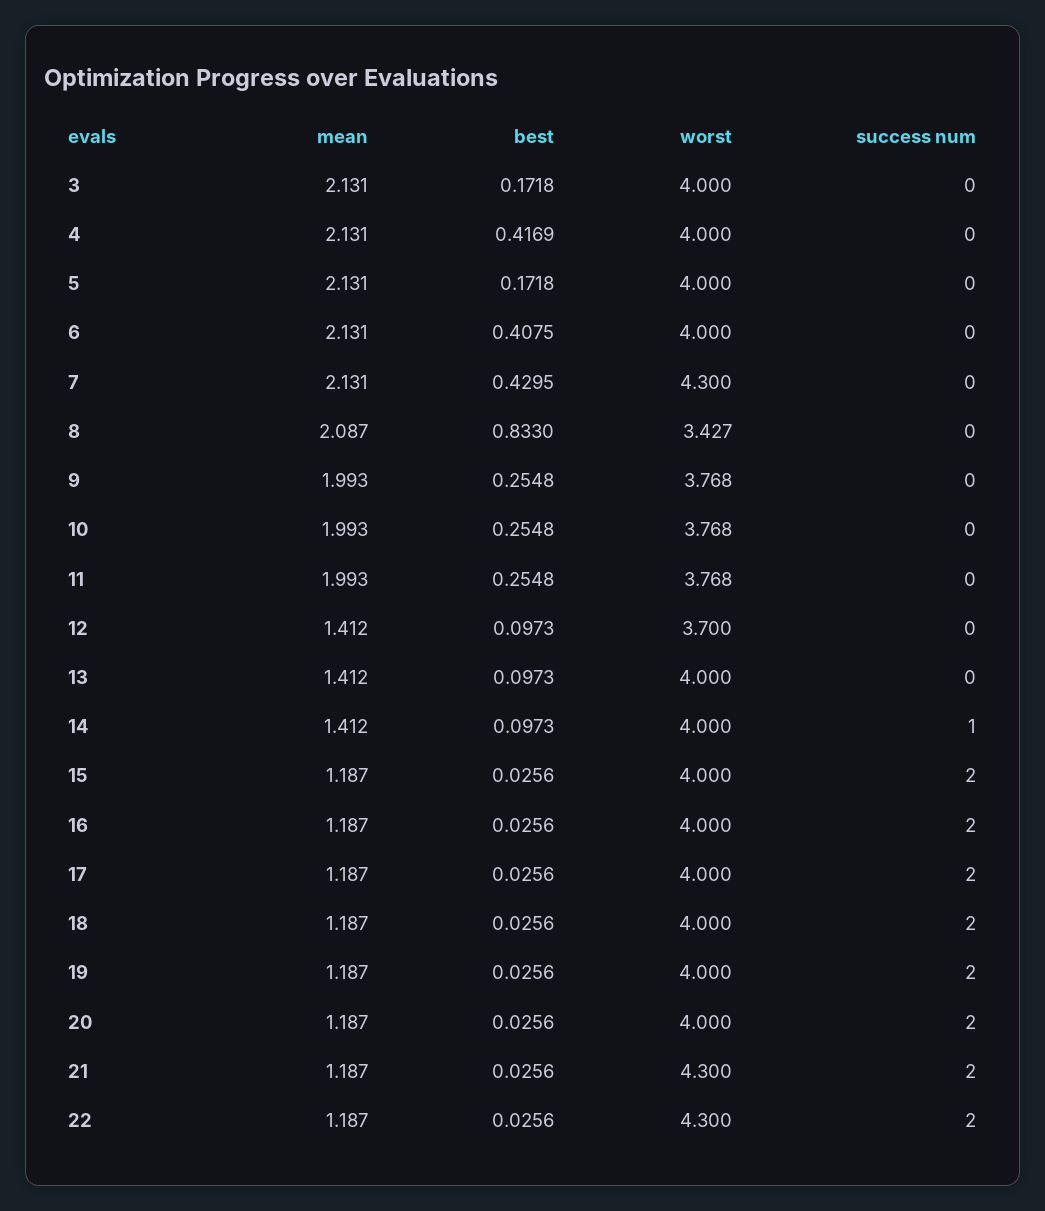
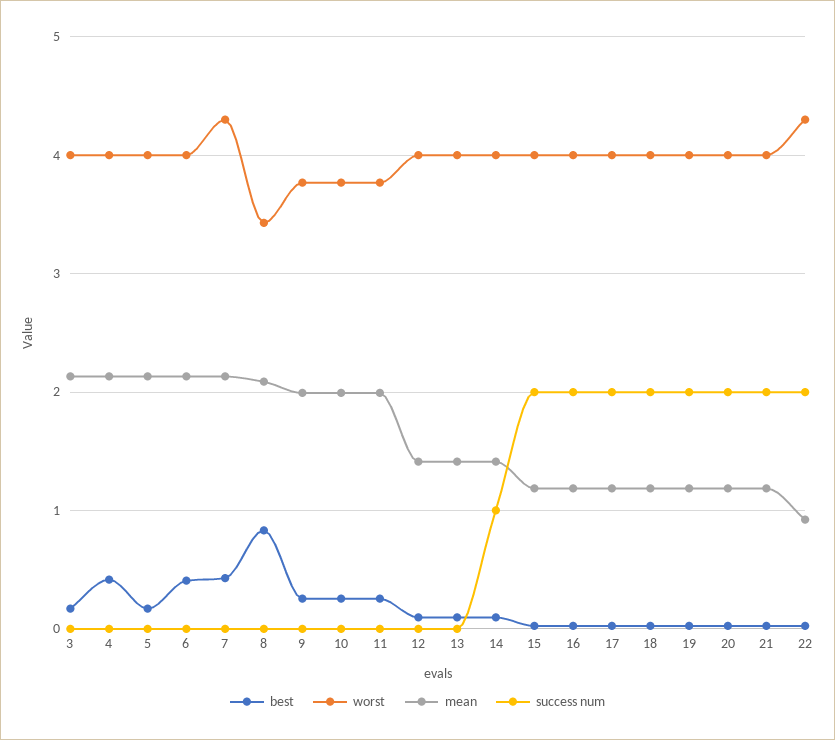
  {
    "mean": {
      "3": 2.131,
      "4": 2.131,
      "5": 2.131,
      "6": 2.131,
      "7": 2.131,
      "8": 2.087,
      "9": 1.993,
      "10": 1.993,
      "11": 1.993,
      "12": 1.412,
      "13": 1.412,
      "14": 1.412,
      "15": 1.187,
      "16": 1.187,
      "17": 1.187,
      "18": 1.187,
      "19": 1.187,
      "20": 1.187,
      "21": 1.187,
-     "22": 1.187
+     "22": 0.9
    },
    "best": {
      "3": 0.1718,
      "4": 0.4169,
      "5": 0.1718,
      "6": 0.4075,
      "7": 0.4295,
      "8": 0.833,
      "9": 0.2548,
      "10": 0.2548,
      "11": 0.2548,
      "12": 0.0973,
      "13": 0.0973,
      "14": 0.0973,
      "15": 0.0256,
      "16": 0.0256,
      "17": 0.0256,
      "18": 0.0256,
      "19": 0.0256,
      "20": 0.0256,
      "21": 0.0256,
      "22": 0.0256
    },
    "worst": {
      "3": 4,
      "4": 4,
      "5": 4,
      "6": 4,
      "7": 4.3,
      "8": 3.427,
      "9": 3.768,
      "10": 3.768,
      "11": 3.768,
-     "12": 3.7,
+     "12": 4,
      "13": 4,
      "14": 4,
      "15": 4,
      "16": 4,
      "17": 4,
      "18": 4,
      "19": 4,
      "20": 4,
-     "21": 4.3,
+     "21": 4,
      "22": 4.3
    },
    "success num": {
      "3": 0,
      "4": 0,
      "5": 0,
      "6": 0,
      "7": 0,
      "8": 0,
      "9": 0,
      "10": 0,
      "11": 0,
      "12": 0,
      "13": 0,
      "14": 1,
      "15": 2,
      "16": 2,
      "17": 2,
      "18": 2,
      "19": 2,
      "20": 2,
      "21": 2,
      "22": 2
    }
  }

